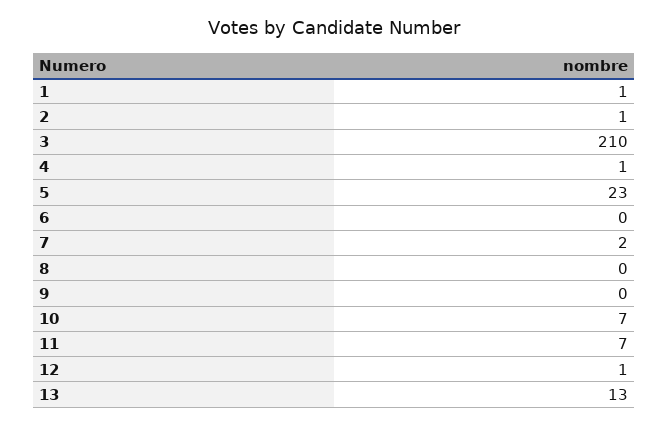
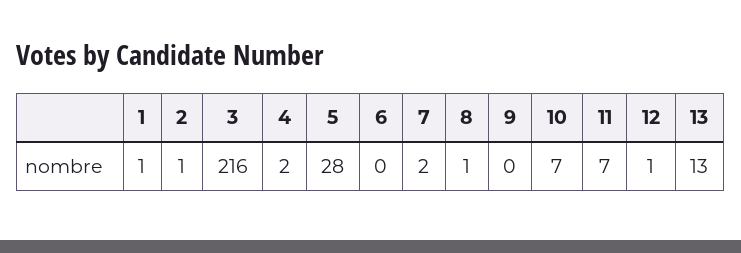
  {
    "1": 1,
    "2": 1,
-   "3": 210,
+   "3": 216,
-   "4": 1,
+   "4": 2,
-   "5": 23,
+   "5": 28,
    "6": 0,
    "7": 2,
-   "8": 0,
+   "8": 1,
    "9": 0,
    "10": 7,
    "11": 7,
    "12": 1,
    "13": 13
  }

